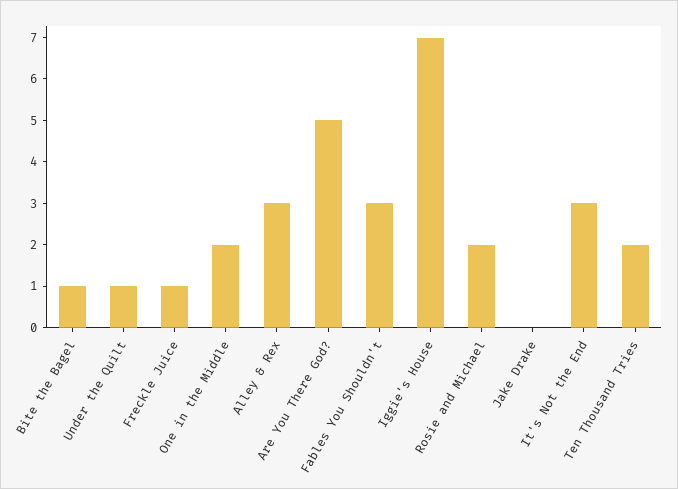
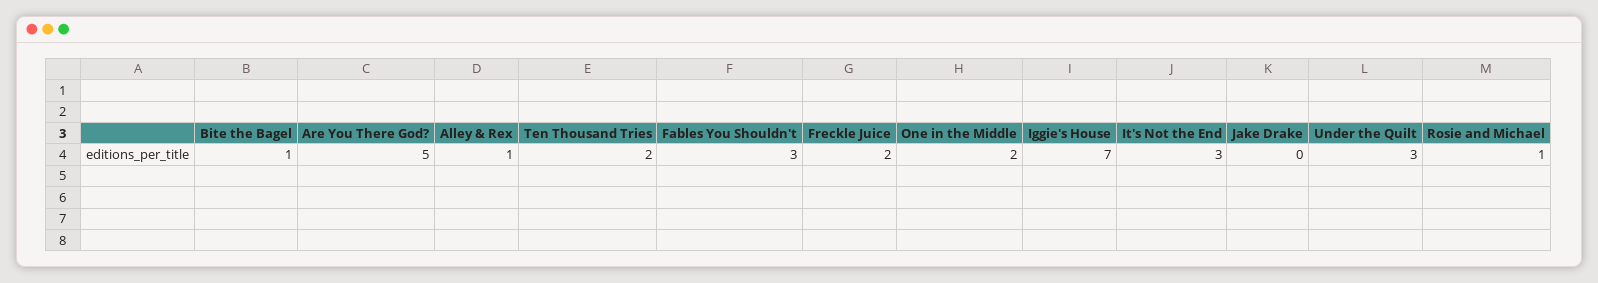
  {
    "Bite the Bagel": 1,
-   "Under the Quilt": 1,
+   "Under the Quilt": 3,
-   "Freckle Juice": 1,
+   "Freckle Juice": 2,
    "One in the Middle": 2,
-   "Alley & Rex": 3,
+   "Alley & Rex": 1,
    "Are You There God?": 5,
    "Fables You Shouldn't": 3,
    "Iggie's House": 7,
-   "Rosie and Michael": 2,
+   "Rosie and Michael": 1,
    "Jake Drake": 0,
    "It's Not the End": 3,
    "Ten Thousand Tries": 2
  }

